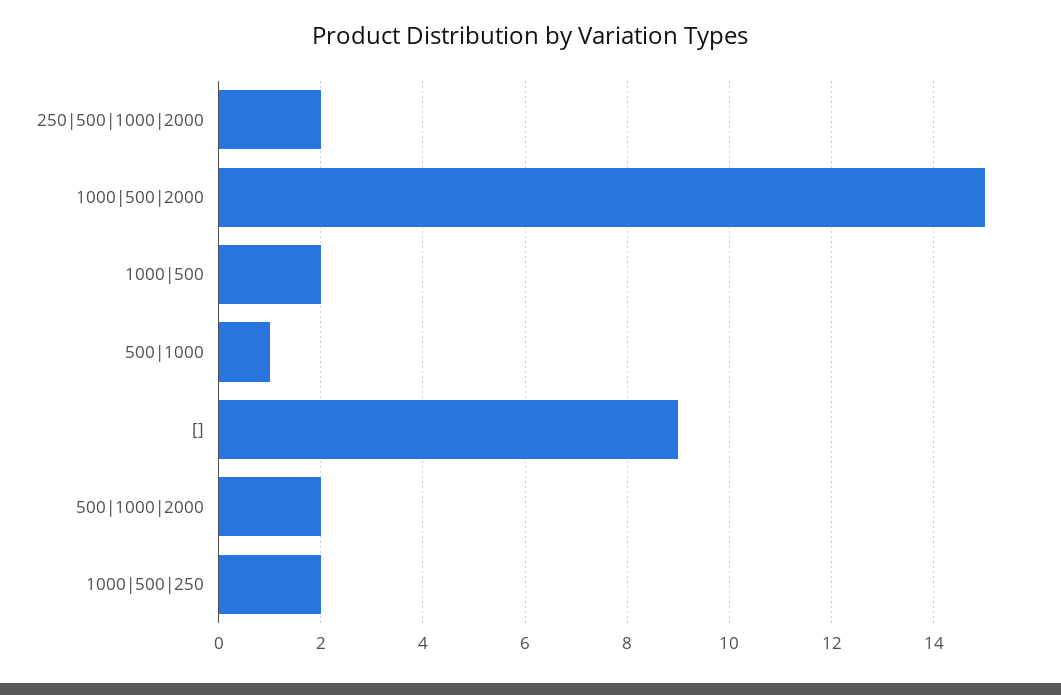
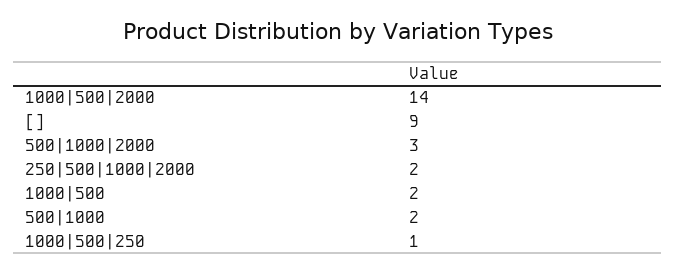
  {
    "250|500|1000|2000": 2,
-   "1000|500|2000": 15,
+   "1000|500|2000": 14,
    "1000|500": 2,
-   "500|1000": 1,
+   "500|1000": 2,
    "[]": 9,
-   "500|1000|2000": 2,
+   "500|1000|2000": 3,
-   "1000|500|250": 2
+   "1000|500|250": 1
  }

